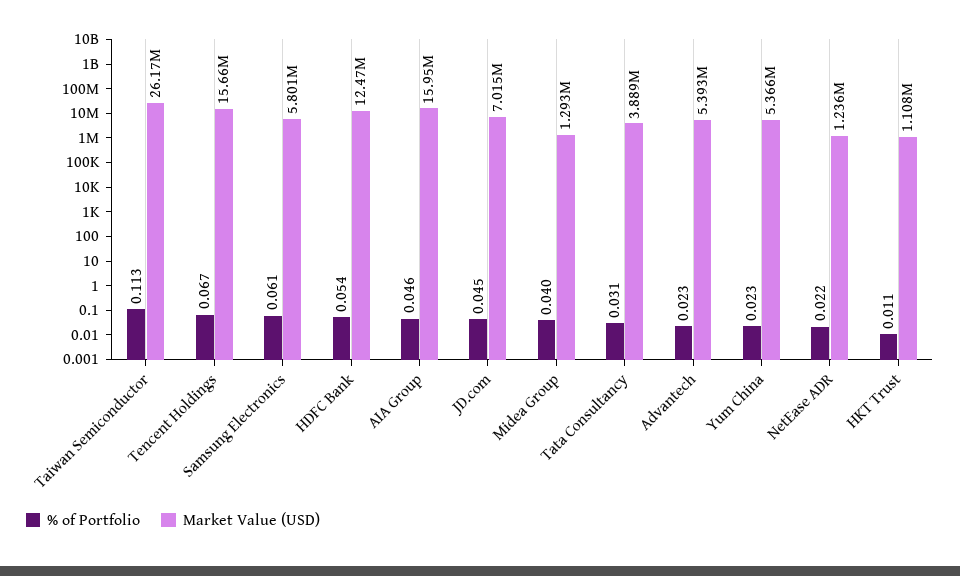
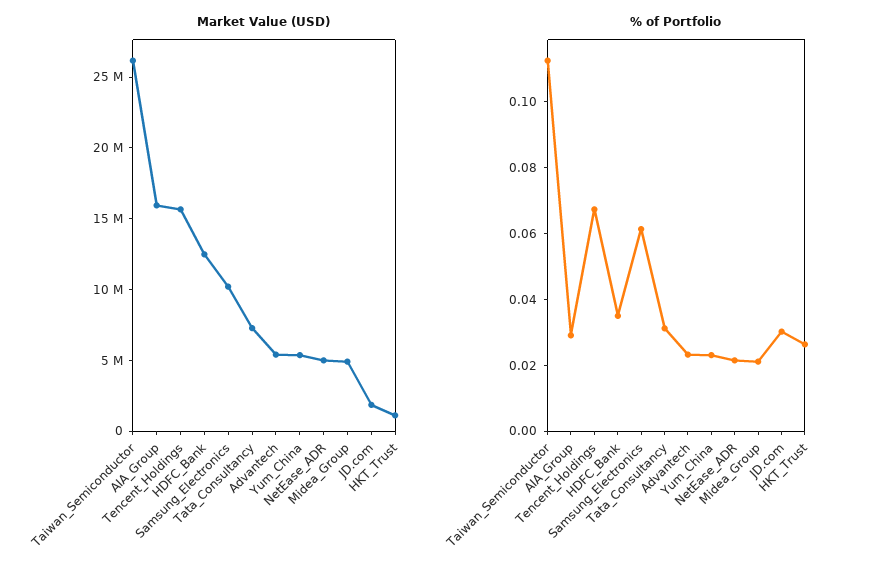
  {
    "% of Portfolio": {
      "Taiwan Semiconductor": 0.113,
      "Tencent Holdings": 0.067,
      "Samsung Electronics": 0.061,
-     "HDFC Bank": 0.054,
+     "HDFC Bank": 0.035,
-     "AIA Group": 0.046,
+     "AIA Group": 0.03,
-     "JD.com": 0.045,
+     "JD.com": 0.03,
-     "Midea Group": 0.04,
+     "Midea Group": 0.02,
      "Tata Consultancy": 0.031,
      "Advantech": 0.023,
      "Yum China": 0.023,
      "NetEase ADR": 0.022,
-     "HKT Trust": 0.011
+     "HKT Trust": 0.025
    },
    "Market Value (USD)": {
      "Taiwan Semiconductor": 26170000,
      "Tencent Holdings": 15660000,
-     "Samsung Electronics": 5801000,
+     "Samsung Electronics": 10000000,
      "HDFC Bank": 12470000,
      "AIA Group": 15950000,
-     "JD.com": 7015000,
+     "JD.com": 2000000,
-     "Midea Group": 1293000,
+     "Midea Group": 5000000,
-     "Tata Consultancy": 3889000,
+     "Tata Consultancy": 7000000,
      "Advantech": 5393000,
      "Yum China": 5366000,
-     "NetEase ADR": 1236000,
+     "NetEase ADR": 5000000,
      "HKT Trust": 1108000
    }
  }

